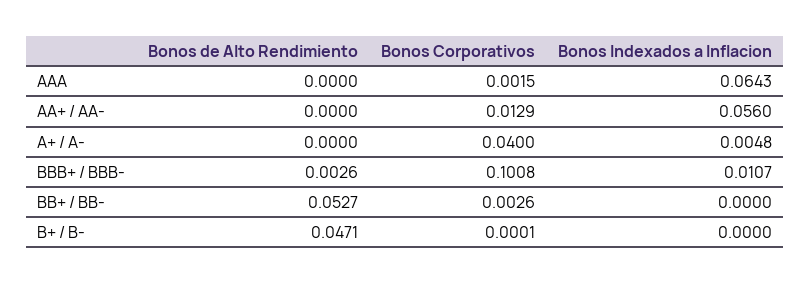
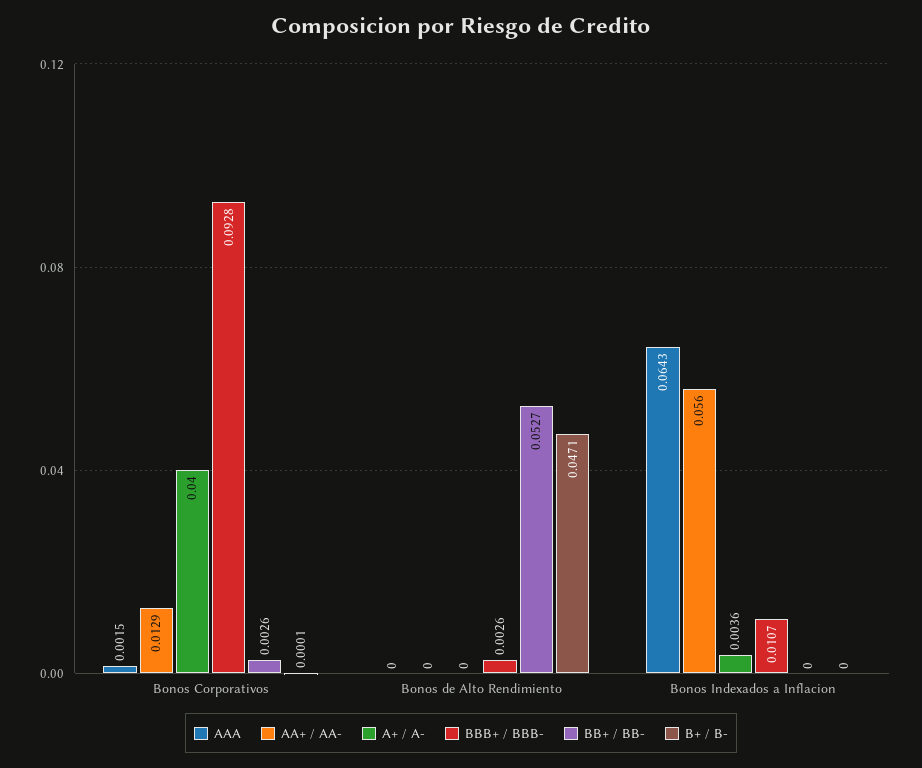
  {
    "AAA": {
      "Bonos de Alto Rendimiento": 0,
      "Bonos Corporativos": 0.0015,
      "Bonos Indexados a Inflacion": 0.0643
    },
    "AA+ / AA-": {
      "Bonos de Alto Rendimiento": 0,
      "Bonos Corporativos": 0.0129,
      "Bonos Indexados a Inflacion": 0.056
    },
    "A+ / A-": {
      "Bonos de Alto Rendimiento": 0,
      "Bonos Corporativos": 0.04,
-     "Bonos Indexados a Inflacion": 0.0048
+     "Bonos Indexados a Inflacion": 0.0036
    },
    "BBB+ / BBB-": {
      "Bonos de Alto Rendimiento": 0.0026,
-     "Bonos Corporativos": 0.1008,
+     "Bonos Corporativos": 0.0928,
      "Bonos Indexados a Inflacion": 0.0107
    },
    "BB+ / BB-": {
      "Bonos de Alto Rendimiento": 0.0527,
      "Bonos Corporativos": 0.0026,
      "Bonos Indexados a Inflacion": 0
    },
    "B+ / B-": {
      "Bonos de Alto Rendimiento": 0.0471,
      "Bonos Corporativos": 0.0001,
      "Bonos Indexados a Inflacion": 0
    }
  }

